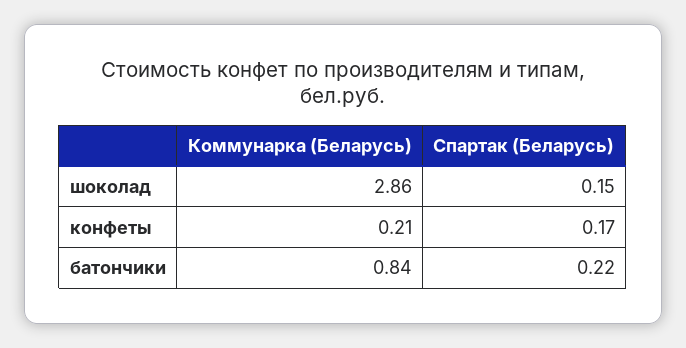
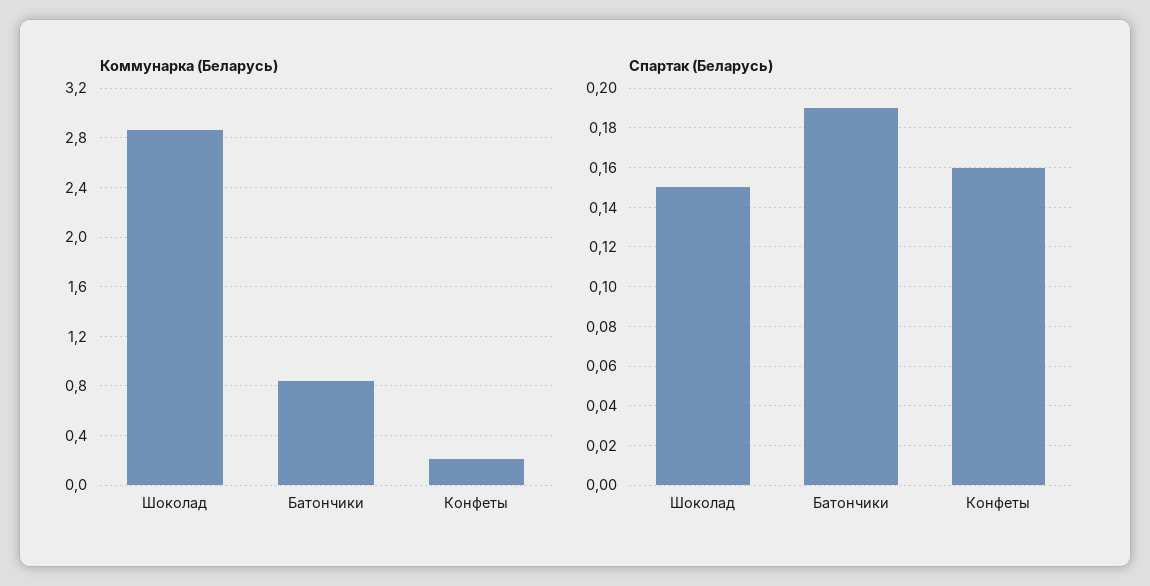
  {
    "Коммунарка (Беларусь)": {
      "шоколад": 2.86,
      "конфеты": 0.21,
      "батончики": 0.84
    },
    "Спартак (Беларусь)": {
      "шоколад": 0.15,
-     "конфеты": 0.17,
+     "конфеты": 0.16,
-     "батончики": 0.22
+     "батончики": 0.19
    }
  }

